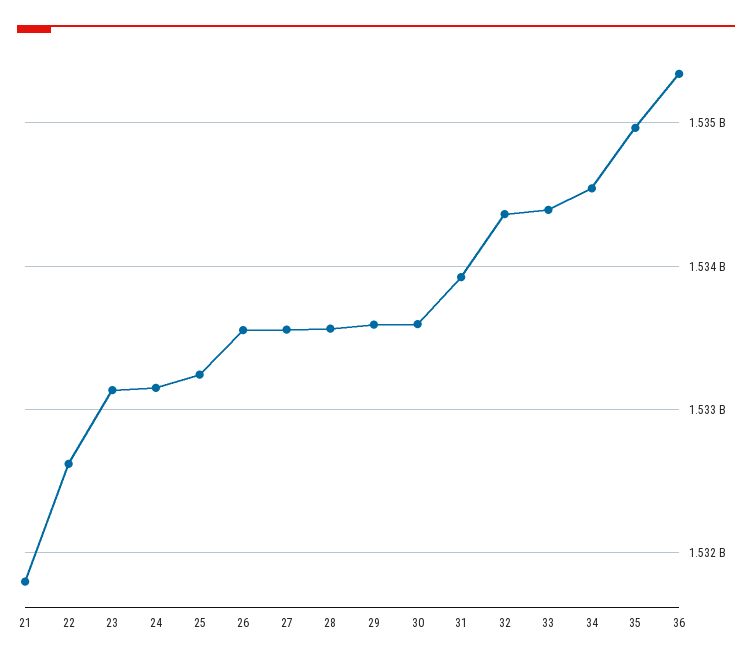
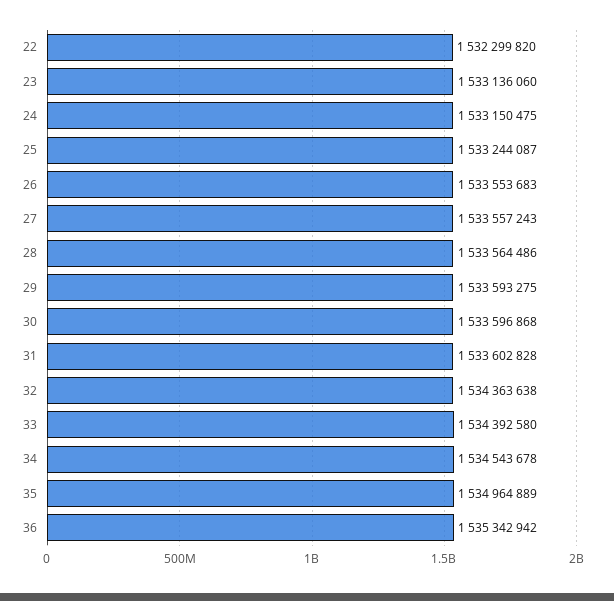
  {
-   "21": 1531800000,
-   "22": 1532600000,
+   "22": 1532299820,
    "23": 1533136060,
    "24": 1533150475,
    "25": 1533244087,
    "26": 1533553683,
    "27": 1533557243,
    "28": 1533564486,
    "29": 1533593275,
    "30": 1533596868,
-   "31": 1533900000,
+   "31": 1533602828,
    "32": 1534363638,
    "33": 1534392580,
    "34": 1534543678,
    "35": 1534964889,
    "36": 1535342942
  }

